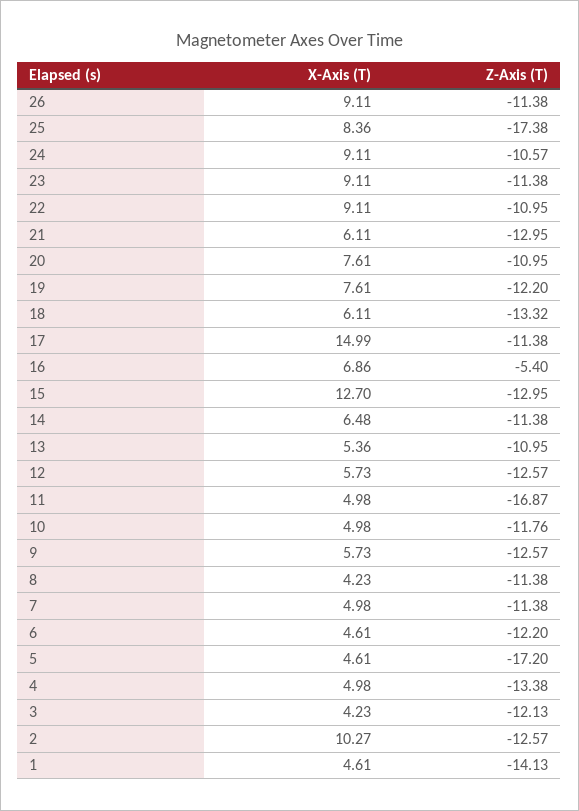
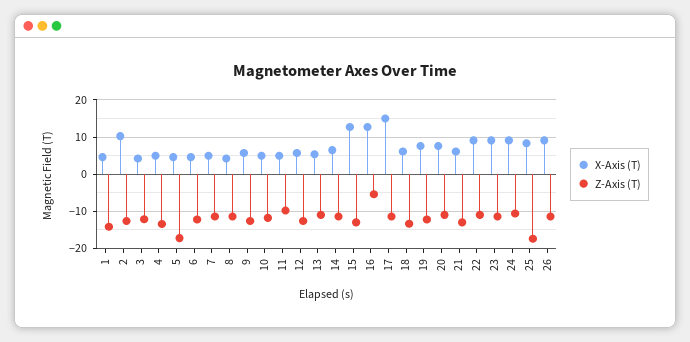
  {
    "X-Axis (T)": {
      "26": 9.11,
      "25": 8.36,
      "24": 9.11,
      "23": 9.11,
      "22": 9.11,
      "21": 6.11,
      "20": 7.61,
      "19": 7.61,
      "18": 6.11,
      "17": 14.99,
-     "16": 6.86,
+     "16": 12,
      "15": 12.7,
      "14": 6.48,
      "13": 5.36,
      "12": 5.73,
      "11": 4.98,
      "10": 4.98,
      "9": 5.73,
      "8": 4.23,
      "7": 4.98,
      "6": 4.61,
      "5": 4.61,
      "4": 4.98,
      "3": 4.23,
      "2": 10.27,
      "1": 4.61
    },
    "Z-Axis (T)": {
      "26": -11.38,
      "25": -17.38,
      "24": -10.57,
      "23": -11.38,
      "22": -10.95,
      "21": -12.95,
      "20": -10.95,
      "19": -12.2,
      "18": -13.32,
      "17": -11.38,
      "16": -5.4,
      "15": -12.95,
      "14": -11.38,
      "13": -10.95,
      "12": -12.57,
-     "11": -16.87,
+     "11": -10,
      "10": -11.76,
      "9": -12.57,
      "8": -11.38,
      "7": -11.38,
      "6": -12.2,
      "5": -17.2,
      "4": -13.38,
      "3": -12.13,
      "2": -12.57,
      "1": -14.13
    }
  }

